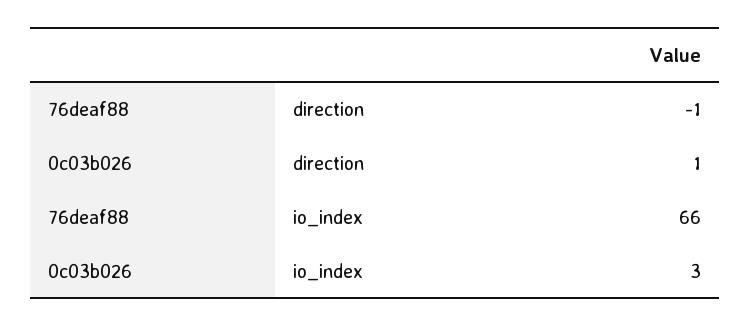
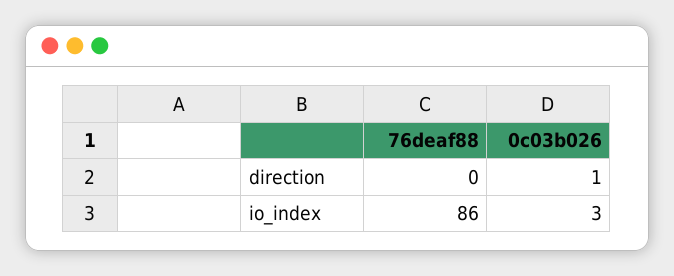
  {
    "76deaf88": {
-     "direction": -1,
+     "direction": 0,
-     "io_index": 66
+     "io_index": 86
    },
    "0c03b026": {
      "direction": 1,
      "io_index": 3
    }
  }

